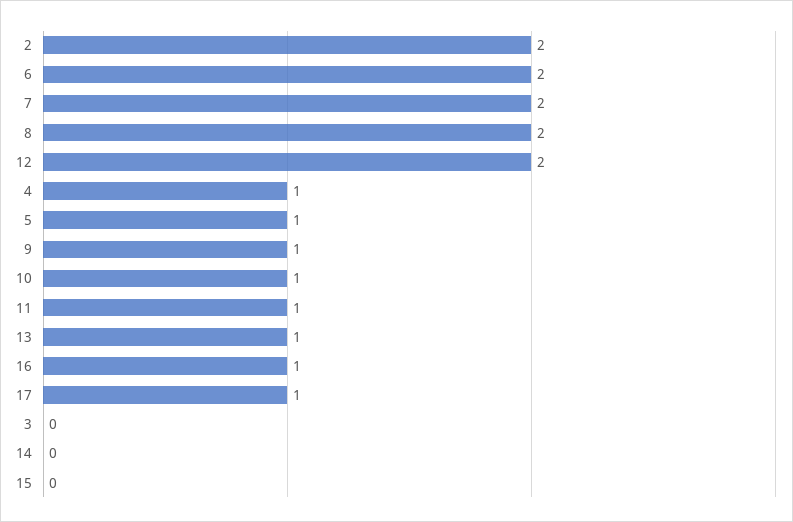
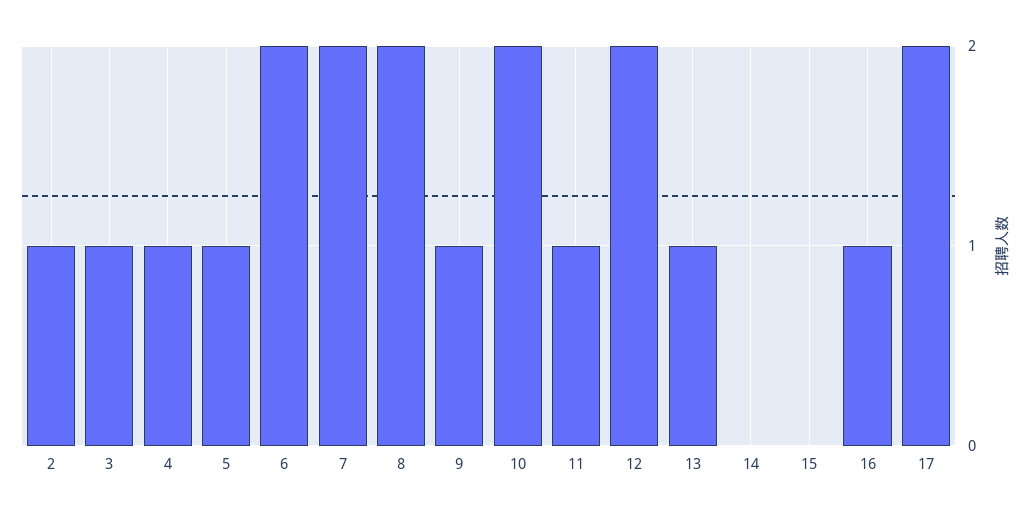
  {
-   "2": 2,
+   "2": 1,
    "6": 2,
    "7": 2,
    "8": 2,
    "12": 2,
    "4": 1,
    "5": 1,
    "9": 1,
-   "10": 1,
+   "10": 2,
    "11": 1,
    "13": 1,
    "16": 1,
-   "17": 1,
+   "17": 2,
-   "3": 0,
+   "3": 1,
    "14": 0,
    "15": 0
  }

